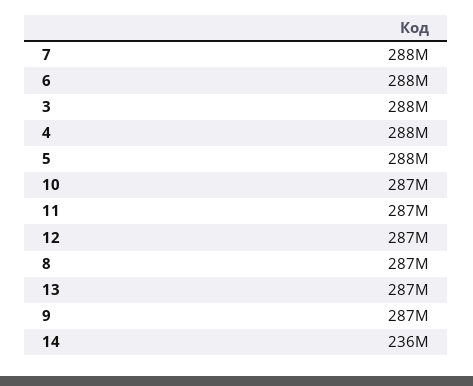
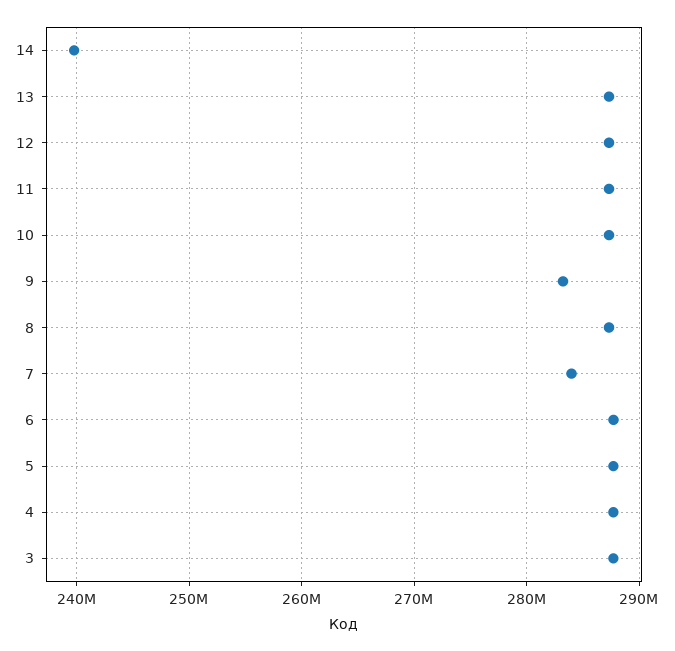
  {
-   "7": 288000000,
+   "7": 284000000,
    "6": 288000000,
    "3": 288000000,
    "4": 288000000,
    "5": 288000000,
    "10": 287000000,
    "11": 287000000,
    "12": 287000000,
    "8": 287000000,
    "13": 287000000,
-   "9": 287000000,
+   "9": 283000000,
-   "14": 236000000
+   "14": 240000000
  }

